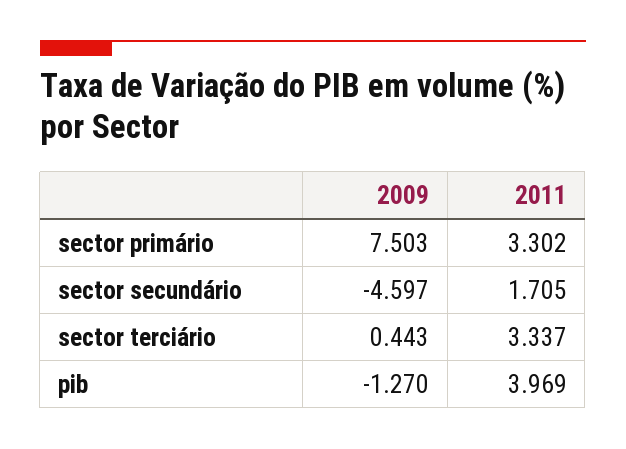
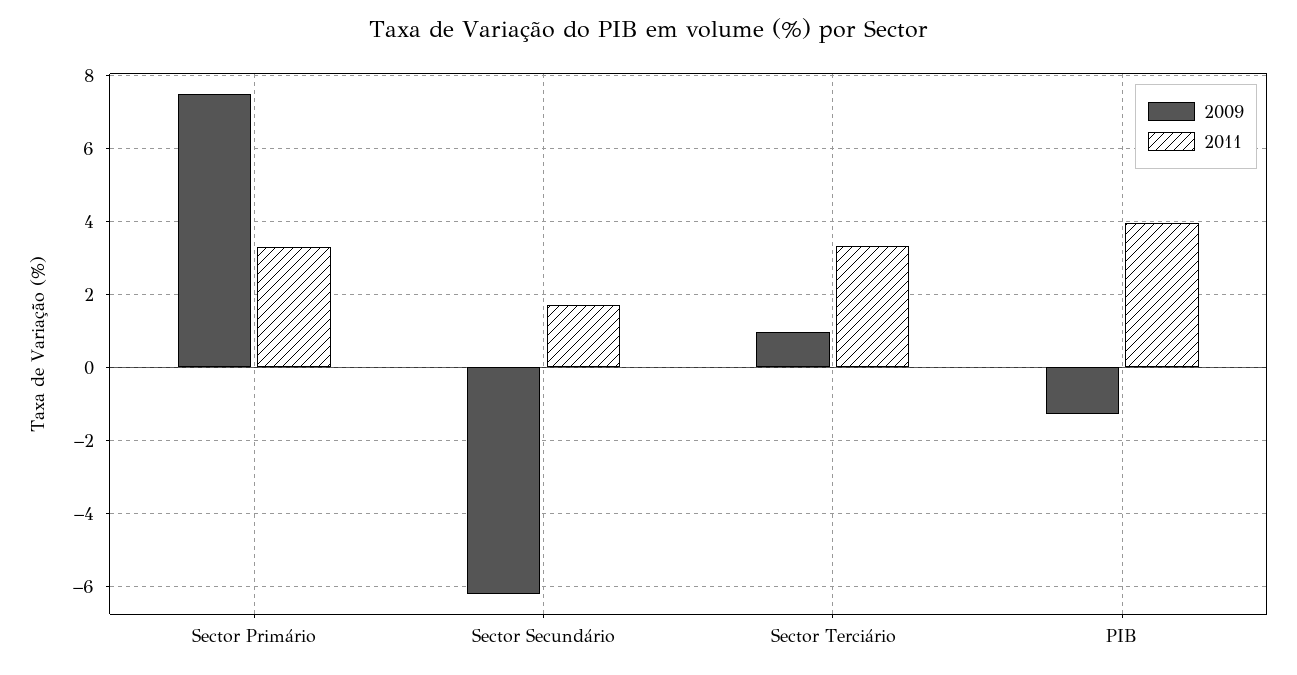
  {
    "2009": {
      "sector primário": 7.503,
-     "sector secundário": -4.597,
+     "sector secundário": -6.2,
-     "sector terciário": 0.443,
+     "sector terciário": 1,
      "pib": -1.27
    },
    "2011": {
      "sector primário": 3.302,
      "sector secundário": 1.705,
      "sector terciário": 3.337,
      "pib": 3.969
    }
  }

